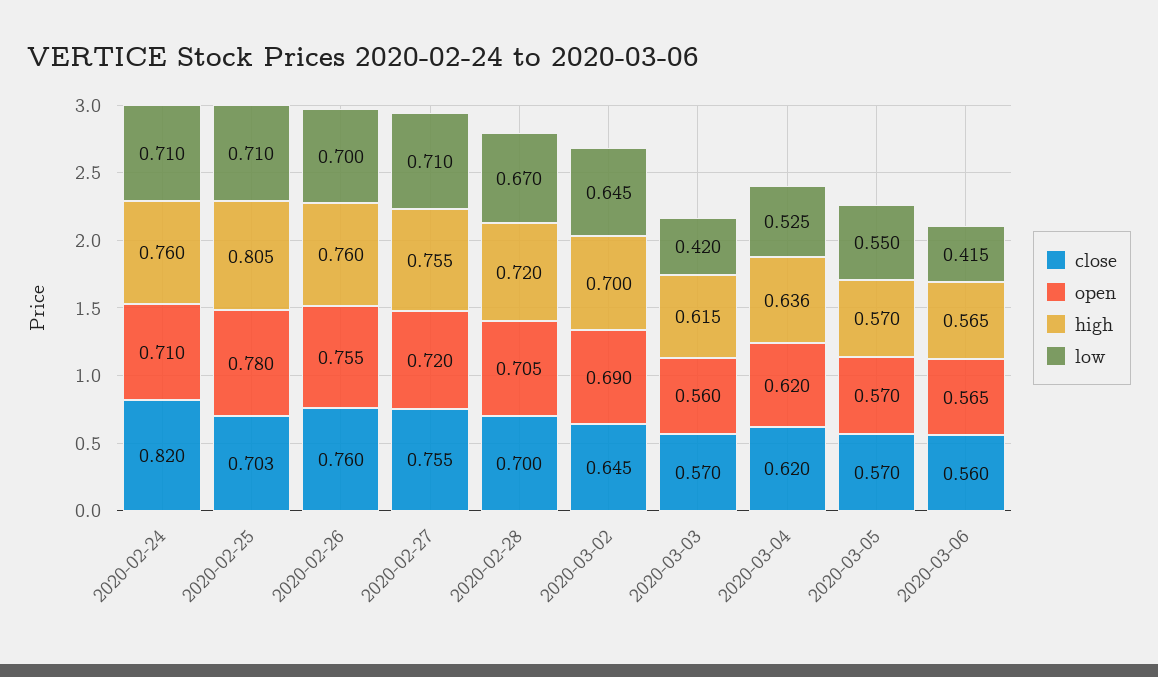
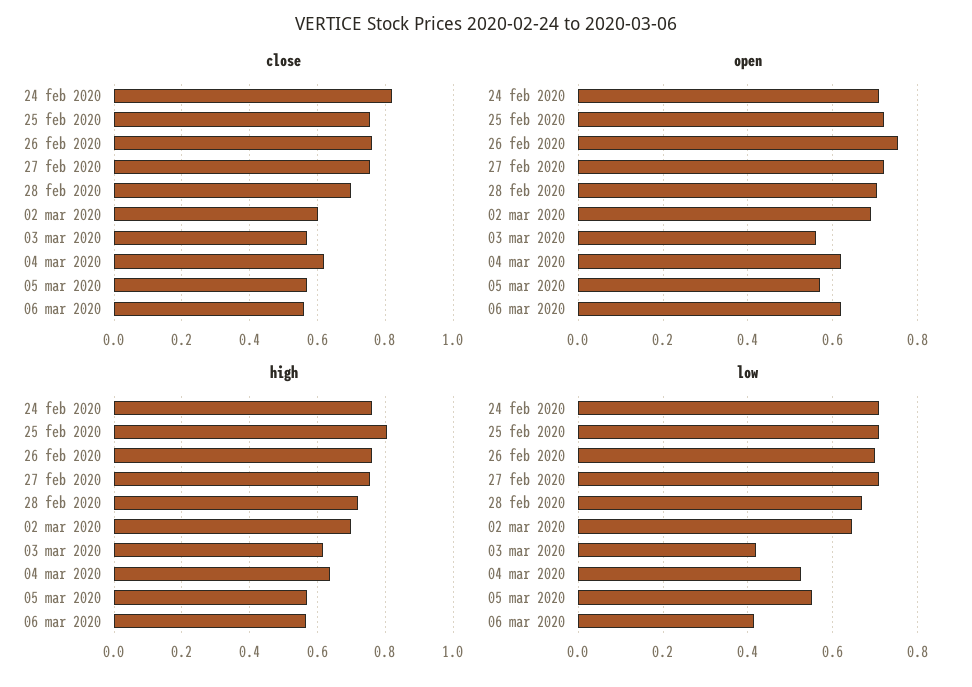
  {
    "close": {
      "2020-02-24": 0.82,
-     "2020-02-25": 0.703,
+     "2020-02-25": 0.76,
      "2020-02-26": 0.76,
      "2020-02-27": 0.755,
      "2020-02-28": 0.7,
-     "2020-03-02": 0.645,
+     "2020-03-02": 0.6,
      "2020-03-03": 0.57,
      "2020-03-04": 0.62,
      "2020-03-05": 0.57,
      "2020-03-06": 0.56
    },
    "open": {
      "2020-02-24": 0.71,
-     "2020-02-25": 0.78,
+     "2020-02-25": 0.72,
      "2020-02-26": 0.755,
      "2020-02-27": 0.72,
      "2020-02-28": 0.705,
      "2020-03-02": 0.69,
      "2020-03-03": 0.56,
      "2020-03-04": 0.62,
      "2020-03-05": 0.57,
-     "2020-03-06": 0.565
+     "2020-03-06": 0.62
    },
    "high": {
      "2020-02-24": 0.76,
      "2020-02-25": 0.805,
      "2020-02-26": 0.76,
      "2020-02-27": 0.755,
      "2020-02-28": 0.72,
      "2020-03-02": 0.7,
      "2020-03-03": 0.615,
      "2020-03-04": 0.636,
      "2020-03-05": 0.57,
      "2020-03-06": 0.565
    },
    "low": {
      "2020-02-24": 0.71,
      "2020-02-25": 0.71,
      "2020-02-26": 0.7,
      "2020-02-27": 0.71,
      "2020-02-28": 0.67,
      "2020-03-02": 0.645,
      "2020-03-03": 0.42,
      "2020-03-04": 0.525,
      "2020-03-05": 0.55,
      "2020-03-06": 0.415
    }
  }

